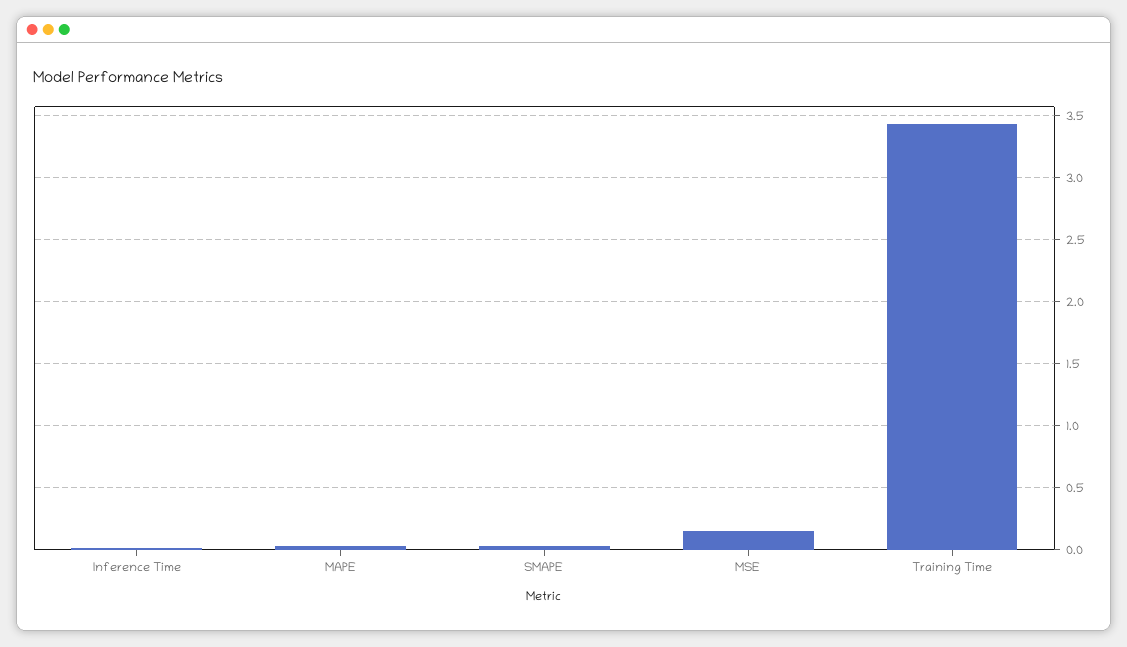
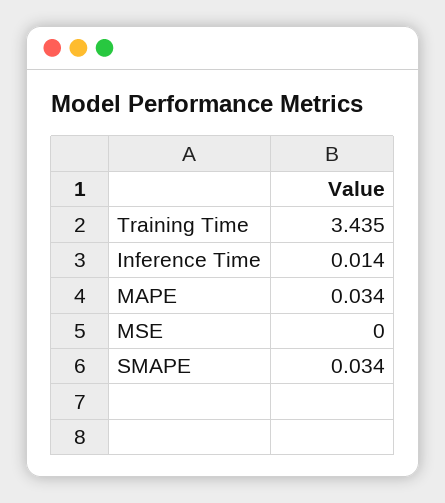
  {
    "Inference Time": 0.014,
    "MAPE": 0.034,
    "SMAPE": 0.034,
-   "MSE": 0.15,
+   "MSE": 0,
    "Training Time": 3.435
  }

